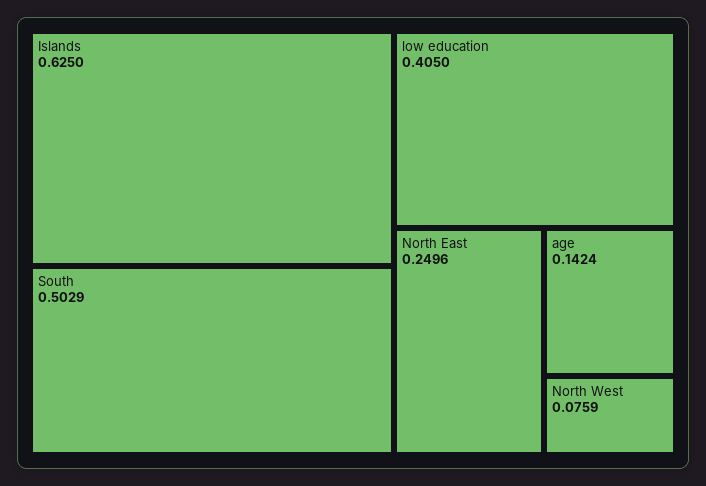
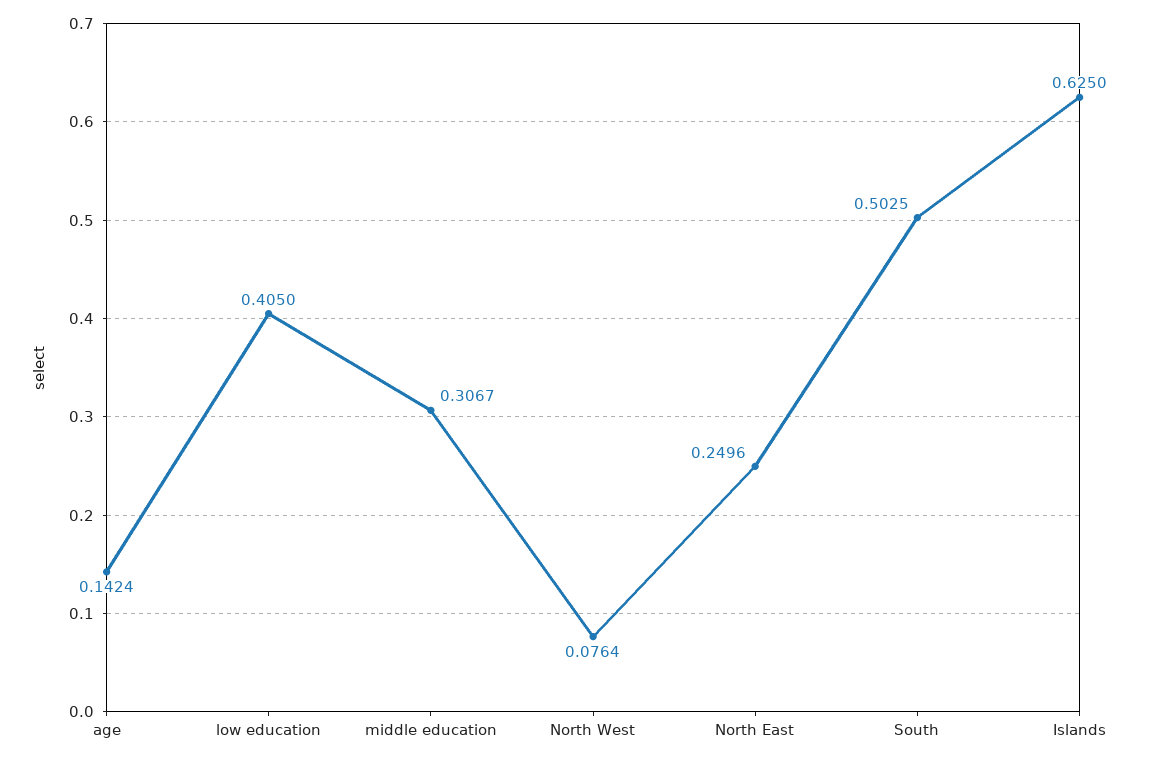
  {
    "Islands": 0.625,
-   "South": 0.5029,
+   "South": 0.5025,
    "low education": 0.405,
    "North East": 0.2496,
    "age": 0.1424,
-   "North West": 0.0759
+   "North West": 0.0764,
+   "middle education": 0.3067
  }

